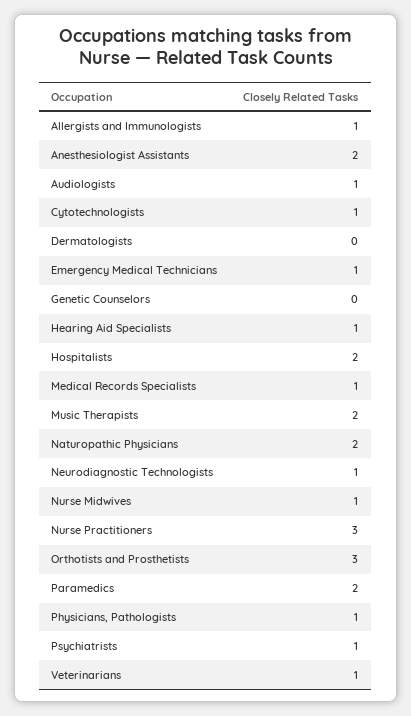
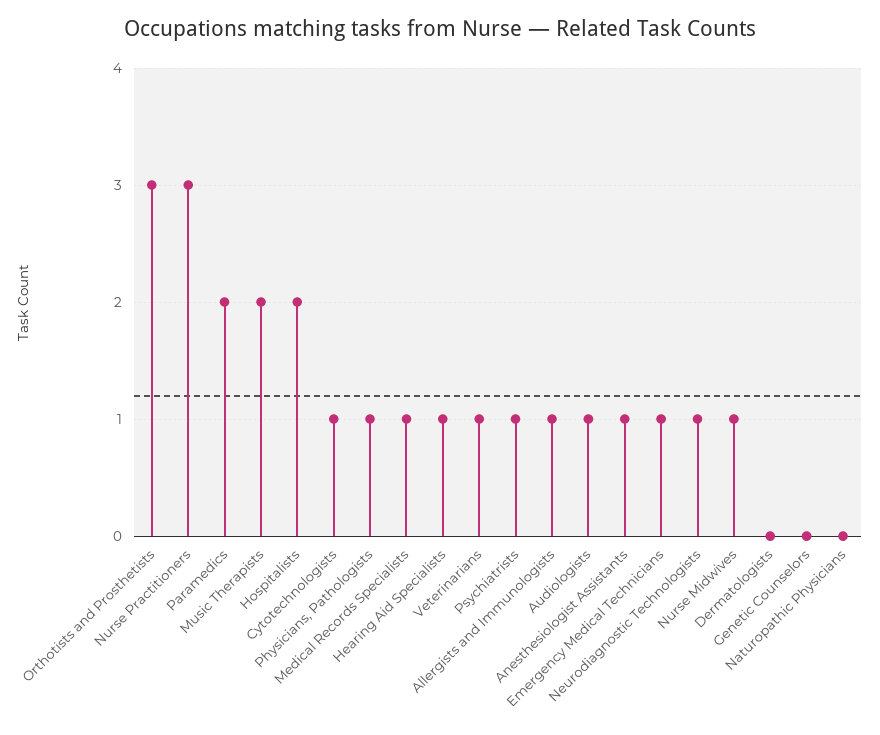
  {
    "Allergists and Immunologists": 1,
-   "Anesthesiologist Assistants": 2,
+   "Anesthesiologist Assistants": 1,
    "Audiologists": 1,
    "Cytotechnologists": 1,
    "Dermatologists": 0,
    "Emergency Medical Technicians": 1,
    "Genetic Counselors": 0,
    "Hearing Aid Specialists": 1,
    "Hospitalists": 2,
    "Medical Records Specialists": 1,
    "Music Therapists": 2,
-   "Naturopathic Physicians": 2,
+   "Naturopathic Physicians": 0,
    "Neurodiagnostic Technologists": 1,
    "Nurse Midwives": 1,
    "Nurse Practitioners": 3,
    "Orthotists and Prosthetists": 3,
    "Paramedics": 2,
    "Physicians, Pathologists": 1,
    "Psychiatrists": 1,
    "Veterinarians": 1
  }

